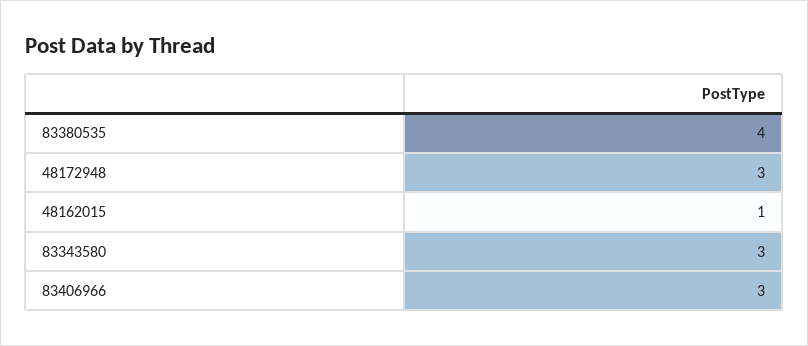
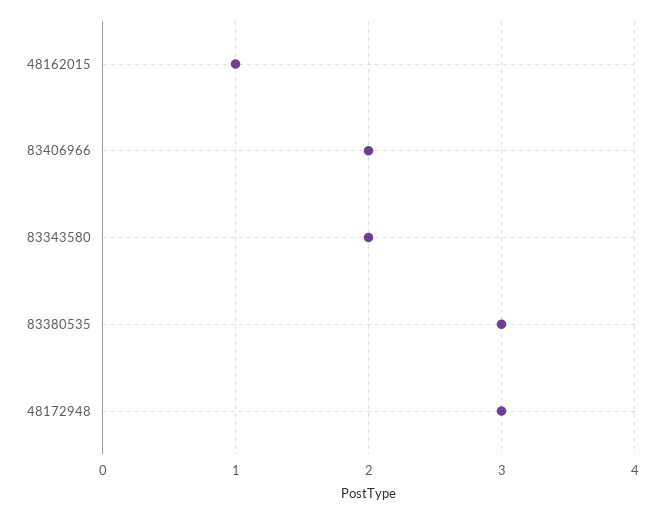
  {
-   "83380535": 4,
+   "83380535": 3,
    "48172948": 3,
    "48162015": 1,
-   "83343580": 3,
+   "83343580": 2,
-   "83406966": 3
+   "83406966": 2
  }

